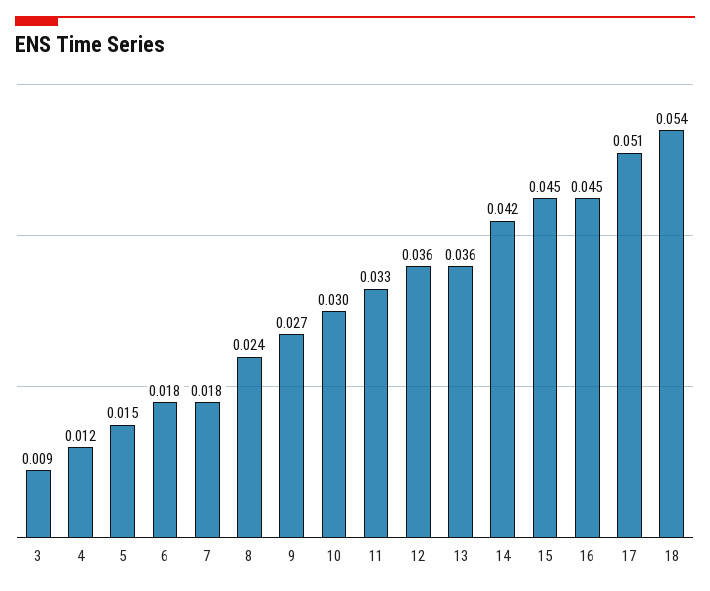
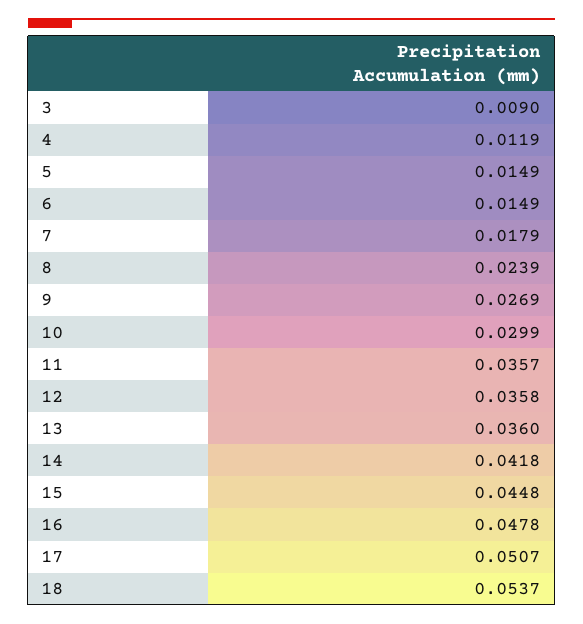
  {
    "3": 0.009,
    "4": 0.0119,
    "5": 0.0149,
-   "6": 0.018,
+   "6": 0.0149,
    "7": 0.0179,
    "8": 0.0239,
    "9": 0.0269,
    "10": 0.0299,
-   "11": 0.033,
+   "11": 0.0357,
    "12": 0.0358,
    "13": 0.036,
    "14": 0.0418,
    "15": 0.0448,
-   "16": 0.045,
+   "16": 0.0478,
    "17": 0.0507,
    "18": 0.0537
  }

